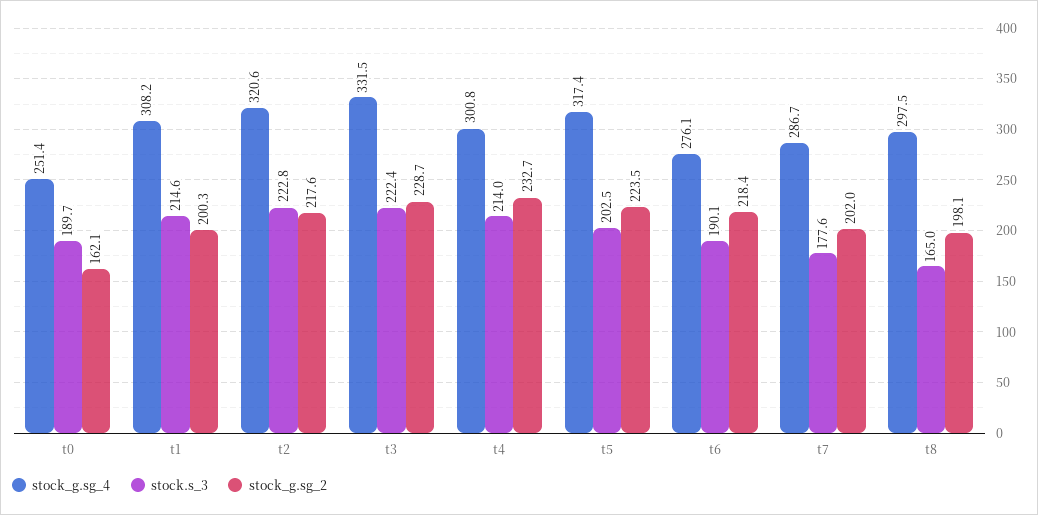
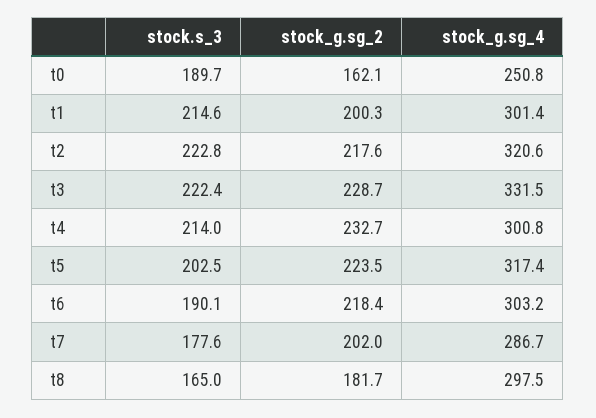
  {
    "stock_g.sg_4": {
-     "t0": 251.4,
+     "t0": 250.8,
-     "t1": 308.2,
+     "t1": 301.4,
      "t2": 320.6,
      "t3": 331.5,
      "t4": 300.8,
      "t5": 317.4,
-     "t6": 276.1,
+     "t6": 303.2,
      "t7": 286.7,
      "t8": 297.5
    },
    "stock.s_3": {
      "t0": 189.7,
      "t1": 214.6,
      "t2": 222.8,
      "t3": 222.4,
      "t4": 214,
      "t5": 202.5,
      "t6": 190.1,
      "t7": 177.6,
      "t8": 165
    },
    "stock_g.sg_2": {
      "t0": 162.1,
      "t1": 200.3,
      "t2": 217.6,
      "t3": 228.7,
      "t4": 232.7,
      "t5": 223.5,
      "t6": 218.4,
      "t7": 202,
-     "t8": 198.1
+     "t8": 181.7
    }
  }

